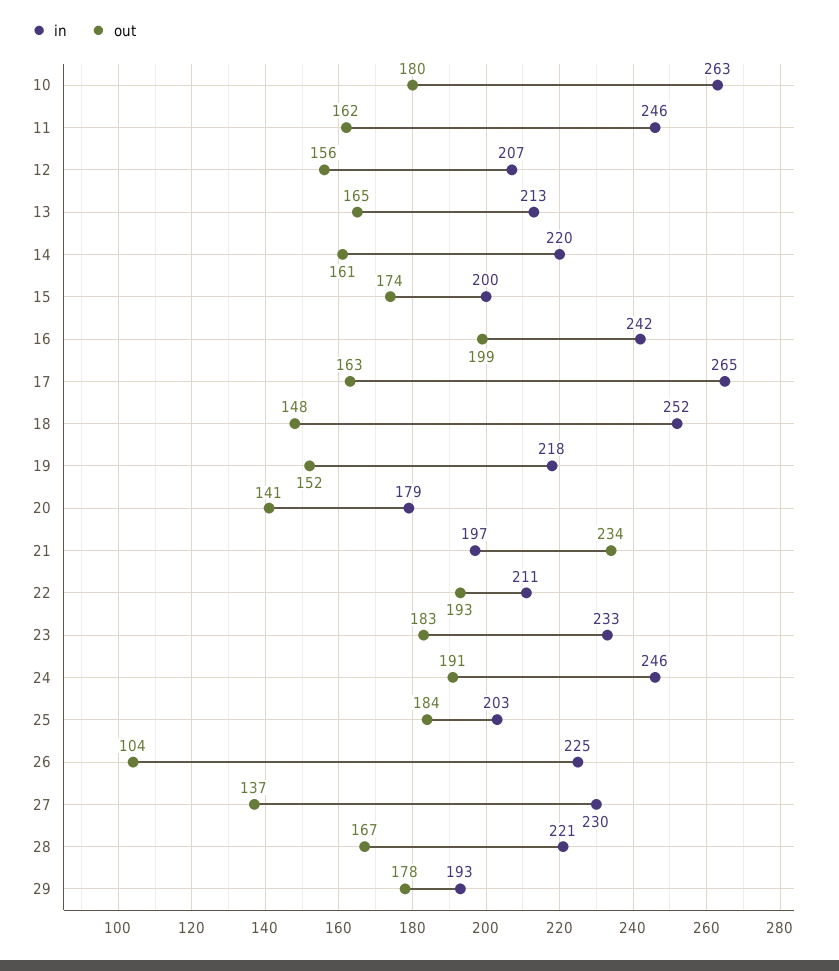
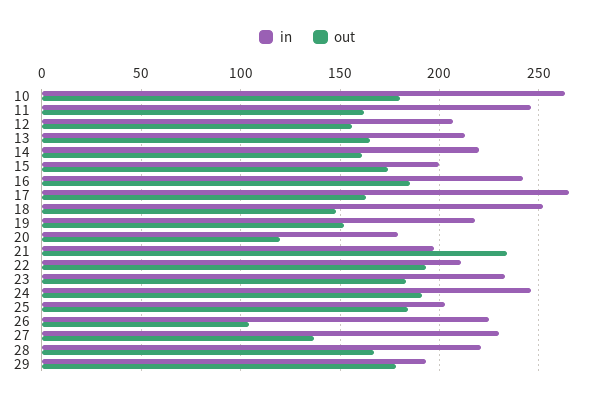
  {
    "in": {
      "10": 263,
      "11": 246,
      "12": 207,
      "13": 213,
      "14": 220,
      "15": 200,
      "16": 242,
      "17": 265,
      "18": 252,
      "19": 218,
      "20": 179,
      "21": 197,
      "22": 211,
      "23": 233,
      "24": 246,
      "25": 203,
      "26": 225,
      "27": 230,
      "28": 221,
      "29": 193
    },
    "out": {
      "10": 180,
      "11": 162,
      "12": 156,
      "13": 165,
      "14": 161,
      "15": 174,
-     "16": 199,
+     "16": 185,
      "17": 163,
      "18": 148,
      "19": 152,
-     "20": 141,
+     "20": 120,
      "21": 234,
      "22": 193,
      "23": 183,
      "24": 191,
      "25": 184,
      "26": 104,
      "27": 137,
      "28": 167,
      "29": 178
    }
  }

